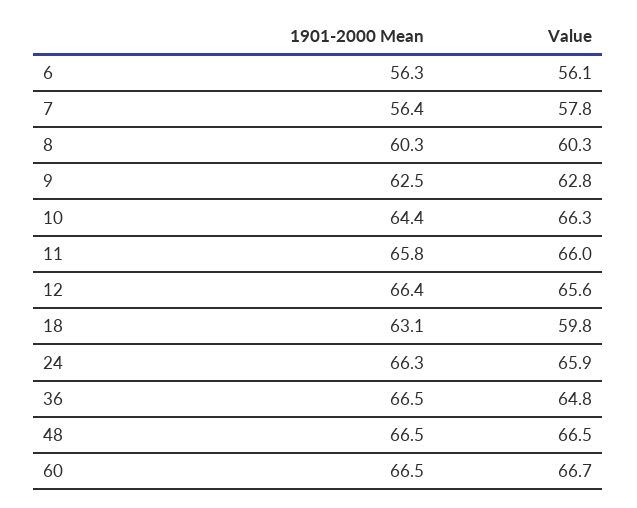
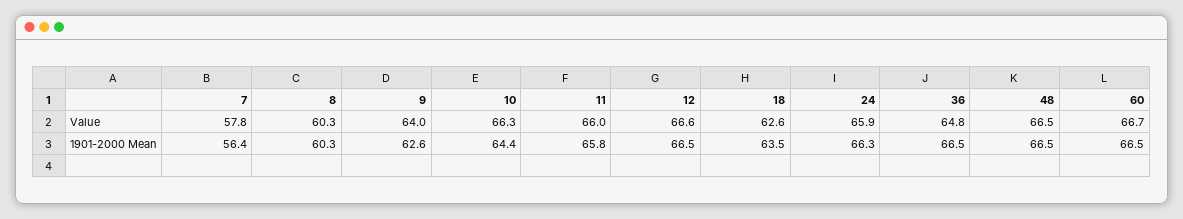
  {
    "1901-2000 Mean": {
-     "6": 56.3,
      "7": 56.4,
      "8": 60.3,
-     "9": 62.5,
+     "9": 62.6,
      "10": 64.4,
      "11": 65.8,
-     "12": 66.4,
+     "12": 66.5,
-     "18": 63.1,
+     "18": 63.5,
      "24": 66.3,
      "36": 66.5,
      "48": 66.5,
      "60": 66.5
    },
    "Value": {
-     "6": 56.1,
      "7": 57.8,
      "8": 60.3,
-     "9": 62.8,
+     "9": 64,
      "10": 66.3,
      "11": 66,
-     "12": 65.6,
+     "12": 66.6,
-     "18": 59.8,
+     "18": 62.6,
      "24": 65.9,
      "36": 64.8,
      "48": 66.5,
      "60": 66.7
    }
  }

